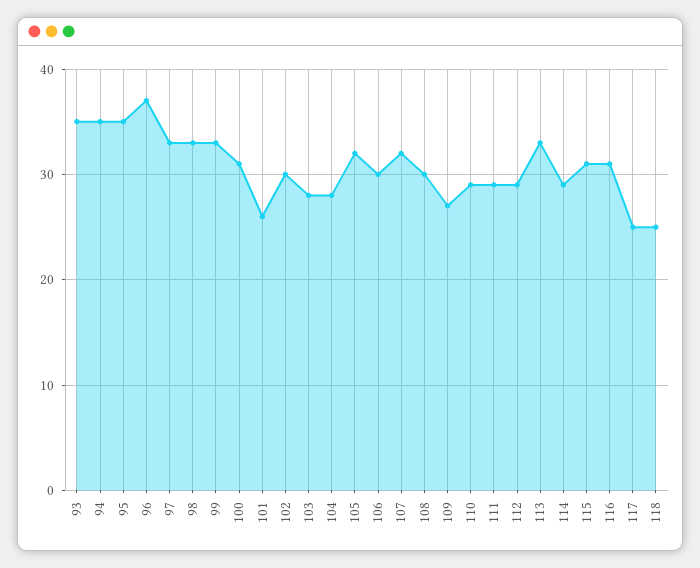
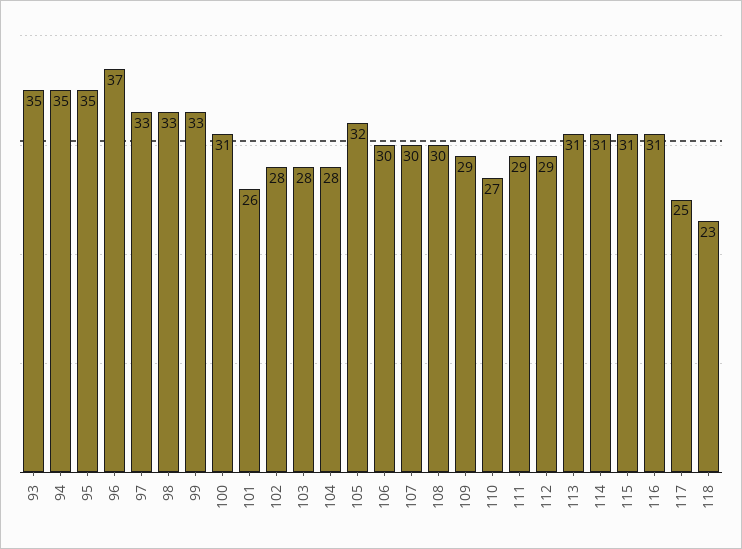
  {
    "93": 35,
    "94": 35,
    "95": 35,
    "96": 37,
    "97": 33,
    "98": 33,
    "99": 33,
    "100": 31,
    "101": 26,
-   "102": 30,
+   "102": 28,
    "103": 28,
    "104": 28,
    "105": 32,
    "106": 30,
-   "107": 32,
+   "107": 30,
    "108": 30,
-   "109": 27,
+   "109": 29,
-   "110": 29,
+   "110": 27,
    "111": 29,
    "112": 29,
-   "113": 33,
+   "113": 31,
-   "114": 29,
+   "114": 31,
    "115": 31,
    "116": 31,
    "117": 25,
-   "118": 25
+   "118": 23
  }

